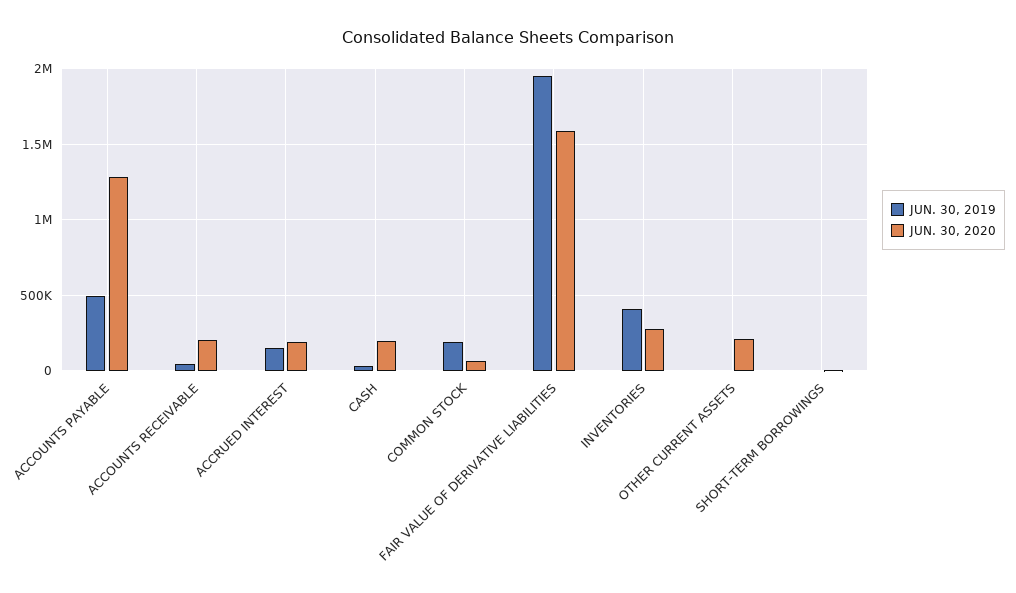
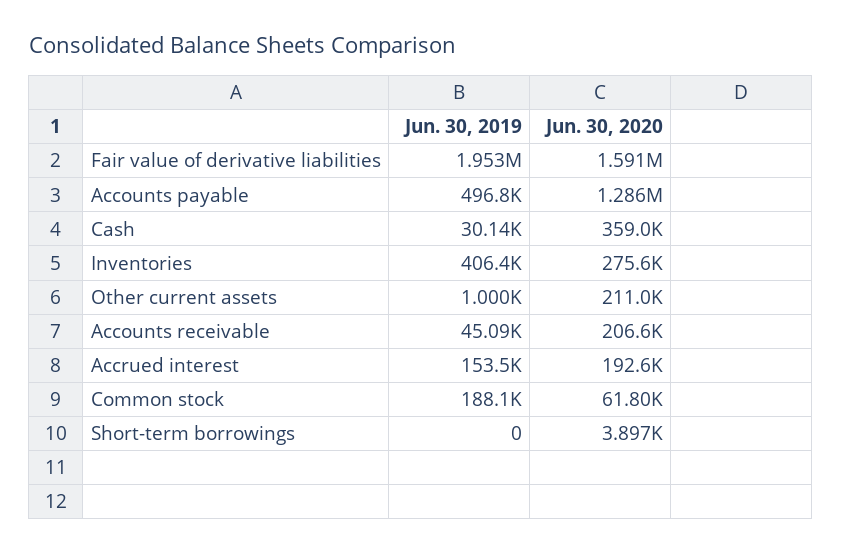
  {
    "JUN. 30, 2019": {
      "ACCOUNTS PAYABLE": 496800,
      "ACCOUNTS RECEIVABLE": 45090,
      "ACCRUED INTEREST": 153500,
      "CASH": 30140,
      "COMMON STOCK": 188100,
      "FAIR VALUE OF DERIVATIVE LIABILITIES": 1953000,
      "INVENTORIES": 406400,
      "OTHER CURRENT ASSETS": 1000,
      "SHORT-TERM BORROWINGS": 0
    },
    "JUN. 30, 2020": {
      "ACCOUNTS PAYABLE": 1286000,
      "ACCOUNTS RECEIVABLE": 206600,
      "ACCRUED INTEREST": 192600,
-     "CASH": 200000,
+     "CASH": 359000,
      "COMMON STOCK": 61800,
      "FAIR VALUE OF DERIVATIVE LIABILITIES": 1591000,
      "INVENTORIES": 275600,
      "OTHER CURRENT ASSETS": 211000,
      "SHORT-TERM BORROWINGS": 3897
    }
  }

